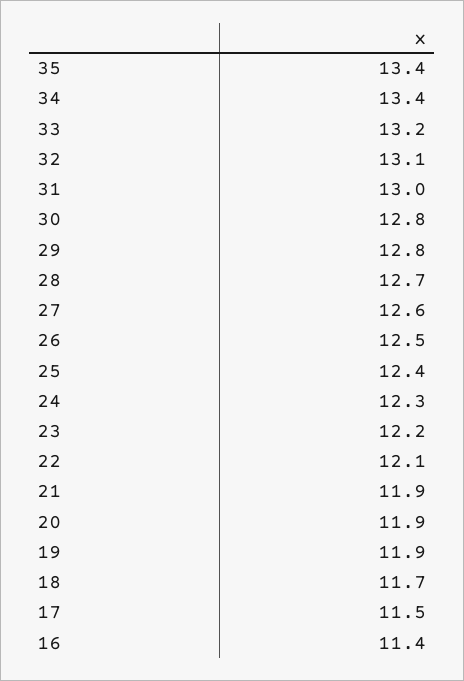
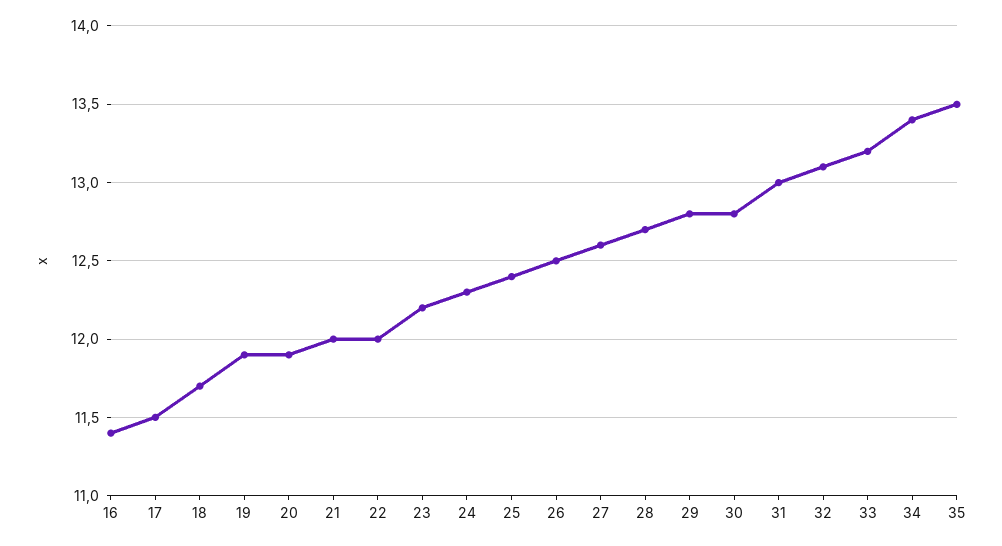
  {
-   "35": 13.4,
+   "35": 13.5,
    "34": 13.4,
    "33": 13.2,
    "32": 13.1,
    "31": 13,
    "30": 12.8,
    "29": 12.8,
    "28": 12.7,
    "27": 12.6,
    "26": 12.5,
    "25": 12.4,
    "24": 12.3,
    "23": 12.2,
-   "22": 12.1,
+   "22": 12,
-   "21": 11.9,
+   "21": 12,
    "20": 11.9,
    "19": 11.9,
    "18": 11.7,
    "17": 11.5,
    "16": 11.4
  }

